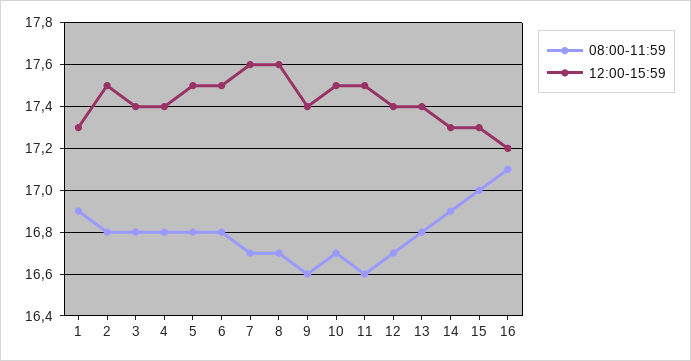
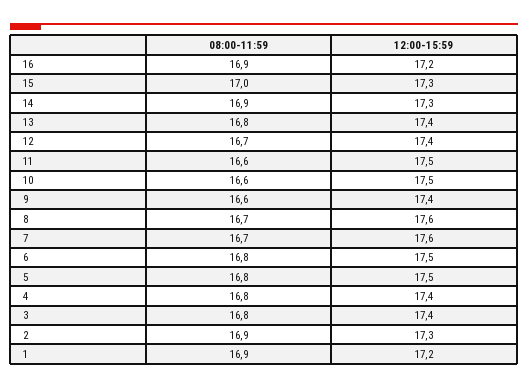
  {
    "08:00-11:59": {
      "1": 16.9,
-     "2": 16.8,
+     "2": 16.9,
      "3": 16.8,
      "4": 16.8,
      "5": 16.8,
      "6": 16.8,
      "7": 16.7,
      "8": 16.7,
      "9": 16.6,
-     "10": 16.7,
+     "10": 16.6,
      "11": 16.6,
      "12": 16.7,
      "13": 16.8,
      "14": 16.9,
      "15": 17,
-     "16": 17.1
+     "16": 16.9
    },
    "12:00-15:59": {
-     "1": 17.3,
+     "1": 17.2,
-     "2": 17.5,
+     "2": 17.3,
      "3": 17.4,
      "4": 17.4,
      "5": 17.5,
      "6": 17.5,
      "7": 17.6,
      "8": 17.6,
      "9": 17.4,
      "10": 17.5,
      "11": 17.5,
      "12": 17.4,
      "13": 17.4,
      "14": 17.3,
      "15": 17.3,
      "16": 17.2
    }
  }

